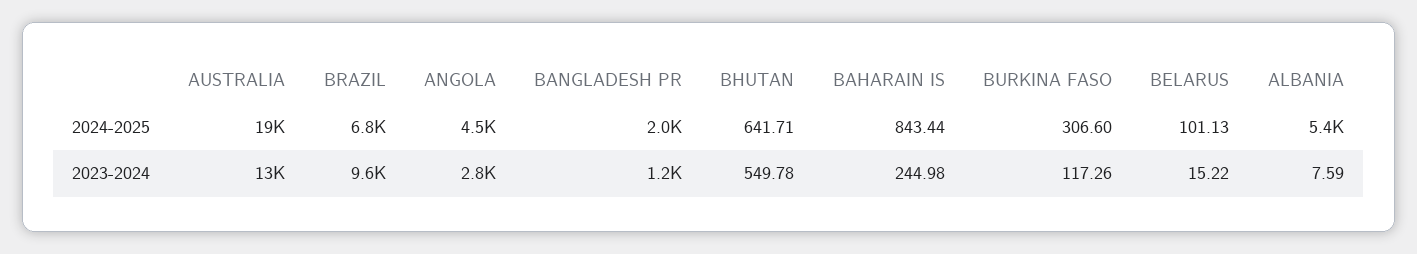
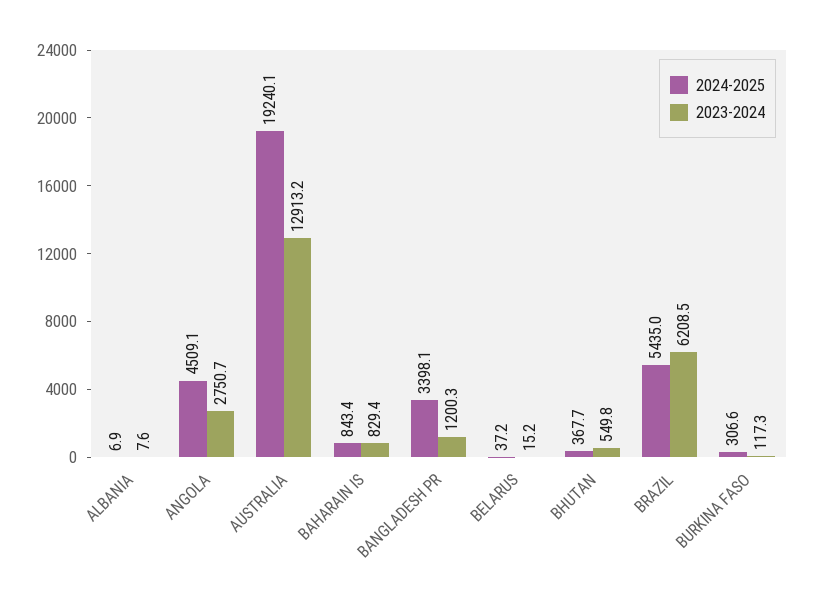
  {
    "2024-2025": {
      "AUSTRALIA": 19240.1,
-     "BRAZIL": 6800,
+     "BRAZIL": 5435,
      "ANGOLA": 4509.1,
-     "BANGLADESH PR": 2000,
+     "BANGLADESH PR": 3398.1,
-     "BHUTAN": 641.71,
+     "BHUTAN": 367.7,
      "BAHARAIN IS": 843.44,
      "BURKINA FASO": 306.6,
-     "BELARUS": 101.13,
+     "BELARUS": 37.2,
-     "ALBANIA": 5400
+     "ALBANIA": 6.9
    },
    "2023-2024": {
      "AUSTRALIA": 12913.2,
-     "BRAZIL": 9600,
+     "BRAZIL": 6208.5,
      "ANGOLA": 2750.7,
      "BANGLADESH PR": 1200.3,
      "BHUTAN": 549.78,
-     "BAHARAIN IS": 244.98,
+     "BAHARAIN IS": 829.4,
      "BURKINA FASO": 117.26,
      "BELARUS": 15.22,
      "ALBANIA": 7.59
    }
  }

